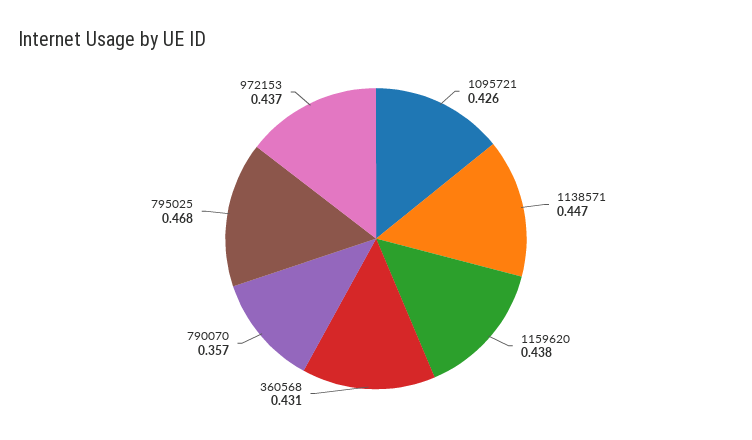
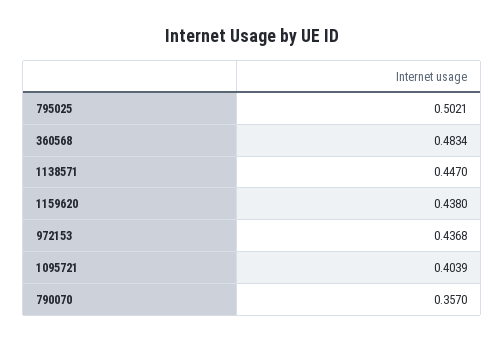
  {
-   "1095721": 0.426,
+   "1095721": 0.4039,
    "1138571": 0.447,
    "1159620": 0.438,
-   "360568": 0.431,
+   "360568": 0.4834,
    "790070": 0.357,
-   "795025": 0.468,
+   "795025": 0.5021,
    "972153": 0.4368
  }

